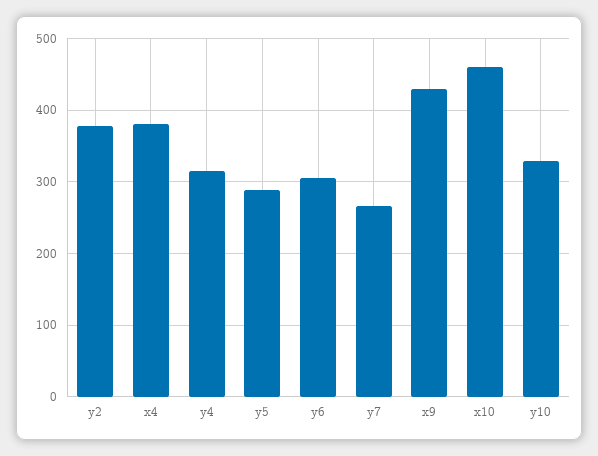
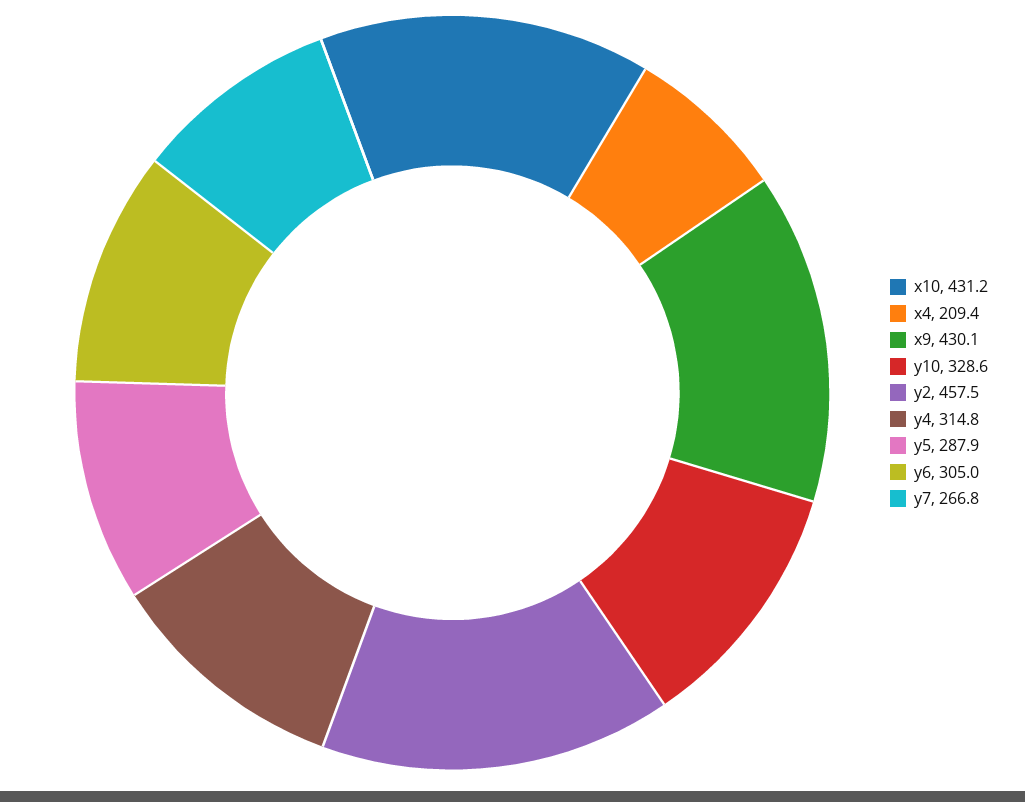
  {
-   "y2": 380,
+   "y2": 457.5,
-   "x4": 380,
+   "x4": 209.4,
    "y4": 314.8,
    "y5": 287.9,
    "y6": 305,
    "y7": 266.8,
    "x9": 430.1,
-   "x10": 460,
+   "x10": 431.2,
    "y10": 328.6
  }

